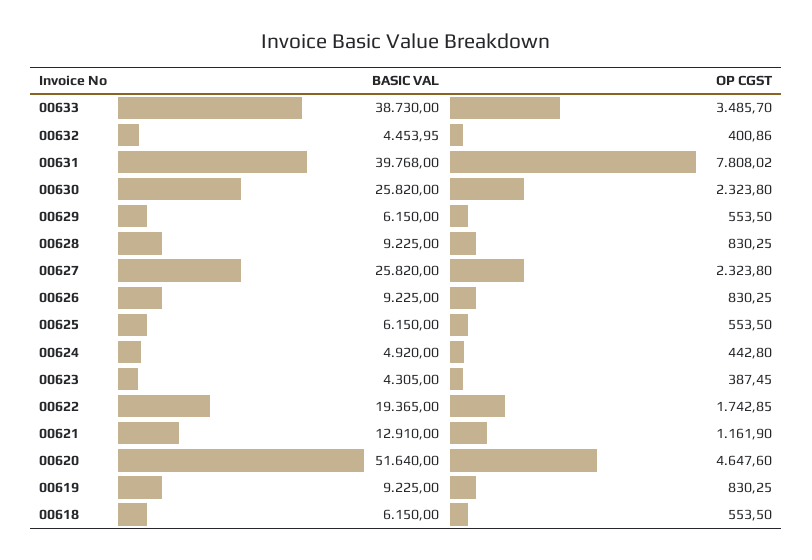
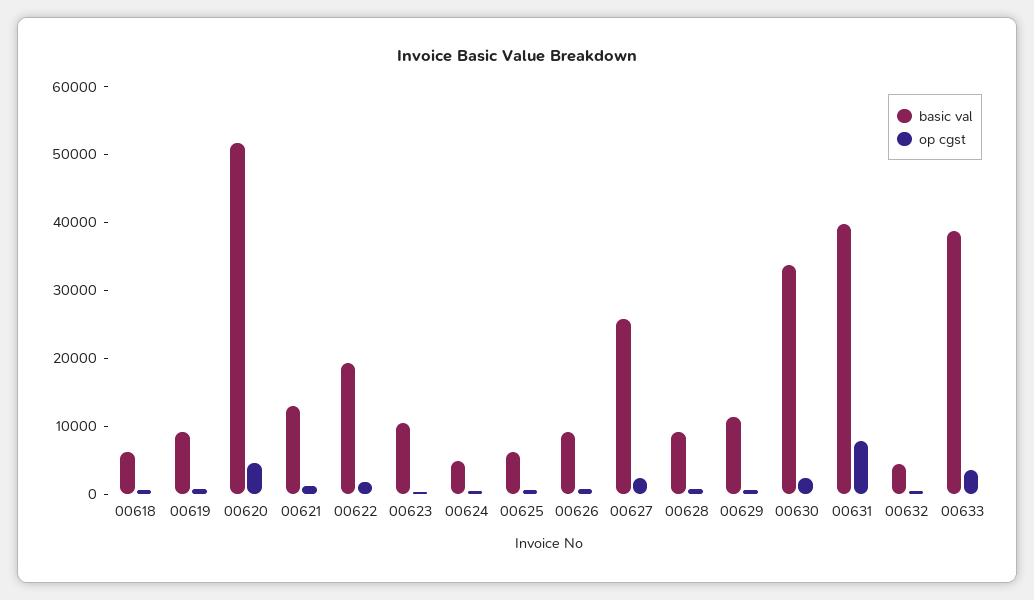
  {
    "BASIC VAL": {
      "00633": 38730,
      "00632": 4453.95,
      "00631": 39768,
-     "00630": 25820,
+     "00630": 34000,
-     "00629": 6150,
+     "00629": 12000,
      "00628": 9225,
      "00627": 25820,
      "00626": 9225,
      "00625": 6150,
      "00624": 4920,
-     "00623": 4305,
+     "00623": 10000,
      "00622": 19365,
      "00621": 12910,
      "00620": 51640,
      "00619": 9225,
      "00618": 6150
    },
    "OP CGST": {
      "00633": 3485.7,
      "00632": 400.86,
      "00631": 7808.02,
      "00630": 2323.8,
      "00629": 553.5,
      "00628": 830.25,
      "00627": 2323.8,
      "00626": 830.25,
      "00625": 553.5,
      "00624": 442.8,
      "00623": 387.45,
      "00622": 1742.85,
      "00621": 1161.9,
      "00620": 4647.6,
      "00619": 830.25,
      "00618": 553.5
    }
  }

